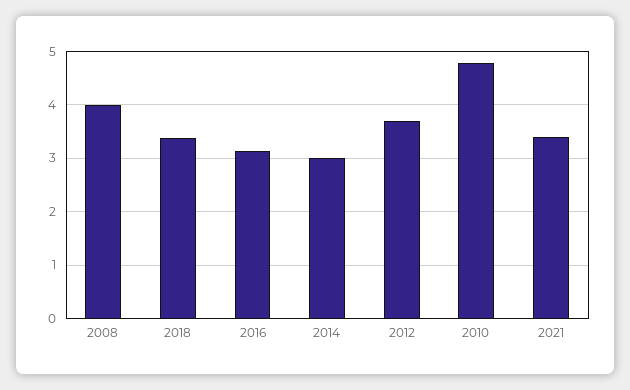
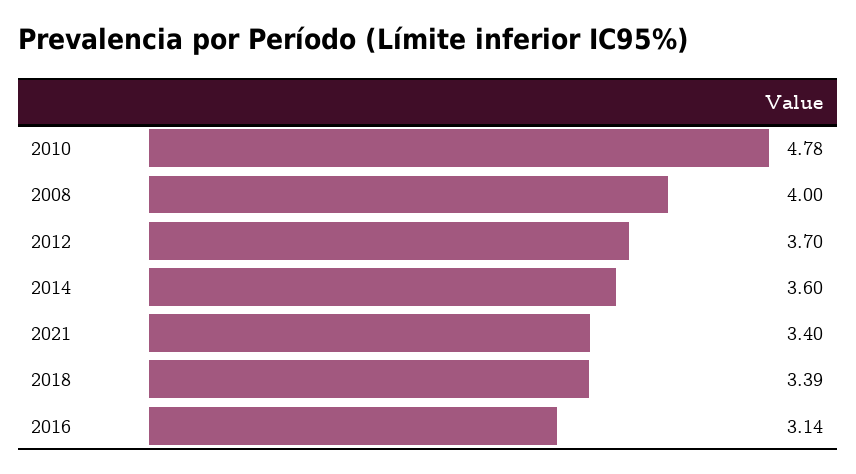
  {
    "2008": 4,
    "2018": 3.39,
    "2016": 3.14,
-   "2014": 3,
+   "2014": 3.6,
    "2012": 3.7,
    "2010": 4.78,
    "2021": 3.4
  }

